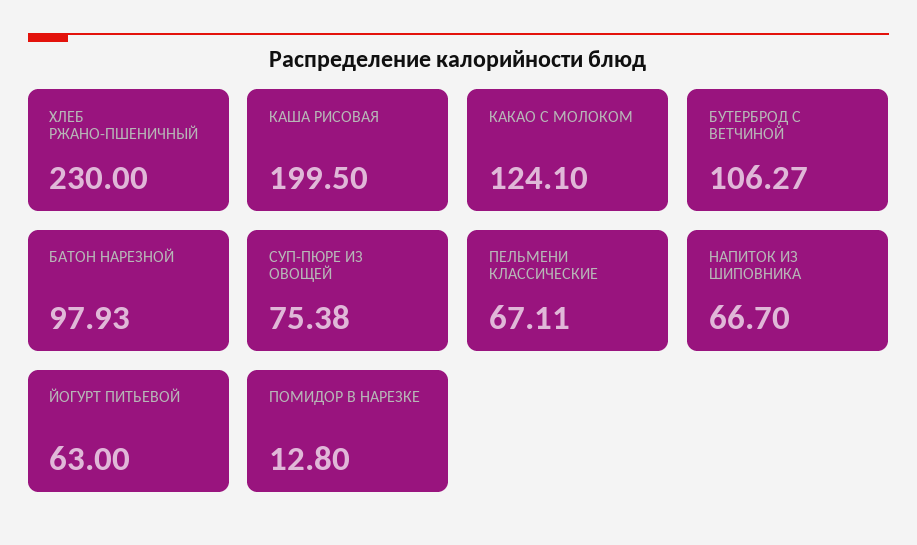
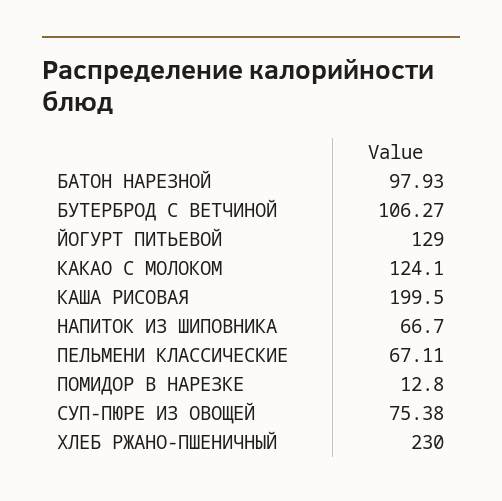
  {
    "ХЛЕБ РЖАНО-ПШЕНИЧНЫЙ": 230,
    "КАША РИСОВАЯ": 199.5,
    "КАКАО С МОЛОКОМ": 124.1,
    "БУТЕРБРОД С ВЕТЧИНОЙ": 106.27,
    "БАТОН НАРЕЗНОЙ": 97.93,
    "СУП-ПЮРЕ ИЗ ОВОЩЕЙ": 75.38,
    "ПЕЛЬМЕНИ КЛАССИЧЕСКИЕ": 67.11,
    "НАПИТОК ИЗ ШИПОВНИКА": 66.7,
-   "ЙОГУРТ ПИТЬЕВОЙ": 63,
+   "ЙОГУРТ ПИТЬЕВОЙ": 129,
    "ПОМИДОР В НАРЕЗКЕ": 12.8
  }

